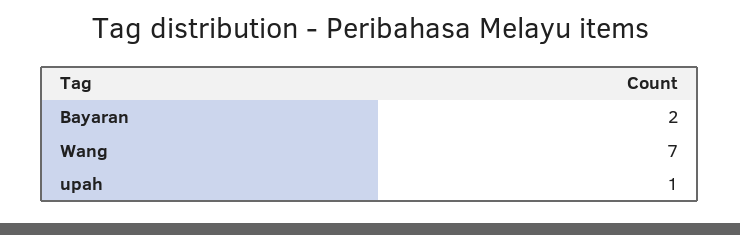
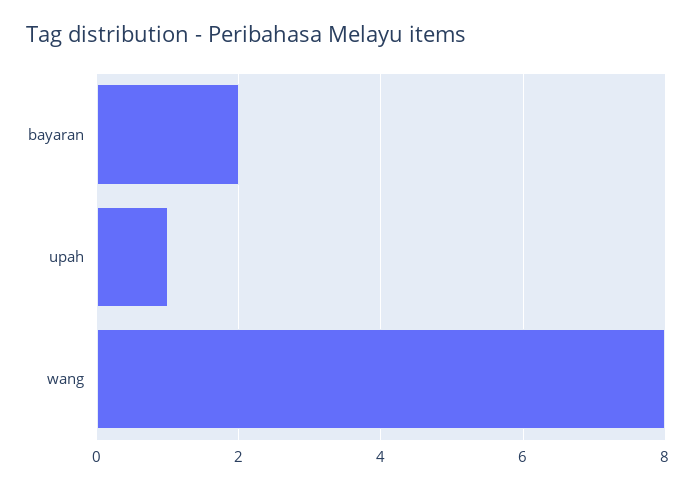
  {
    "Bayaran": 2,
-   "Wang": 7,
+   "Wang": 8,
    "upah": 1
  }

